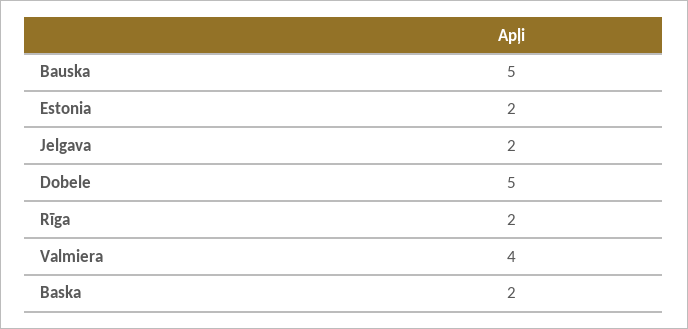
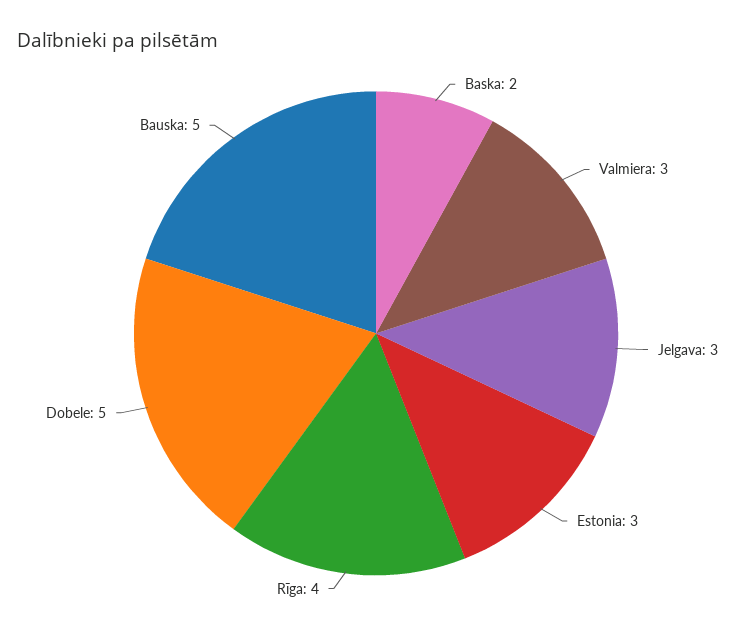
  {
    "Bauska": 5,
-   "Estonia": 2,
+   "Estonia": 3,
-   "Jelgava": 2,
+   "Jelgava": 3,
    "Dobele": 5,
-   "Rīga": 2,
+   "Rīga": 4,
-   "Valmiera": 4,
+   "Valmiera": 3,
    "Baska": 2
  }

